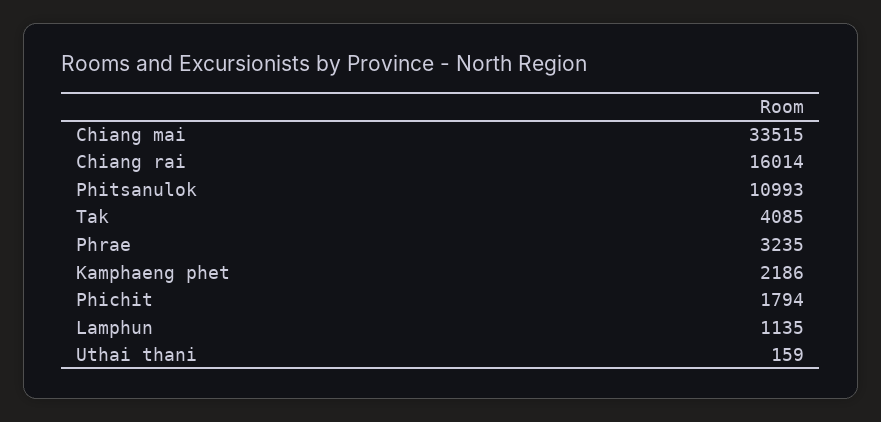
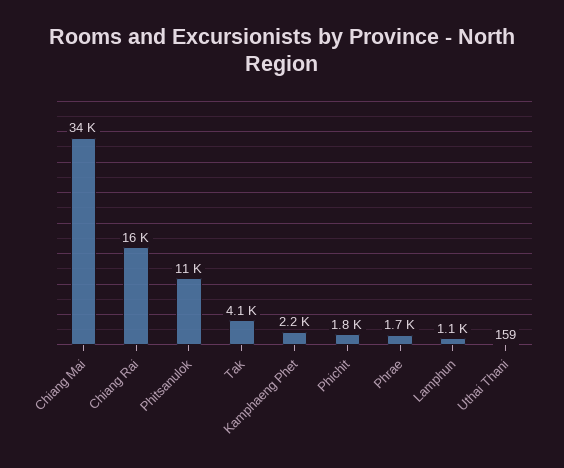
  {
    "Chiang mai": 33515,
    "Chiang rai": 16014,
    "Phitsanulok": 10993,
    "Tak": 4085,
-   "Phrae": 3235,
+   "Phrae": 1700,
    "Kamphaeng phet": 2186,
    "Phichit": 1794,
    "Lamphun": 1135,
    "Uthai thani": 159
  }

